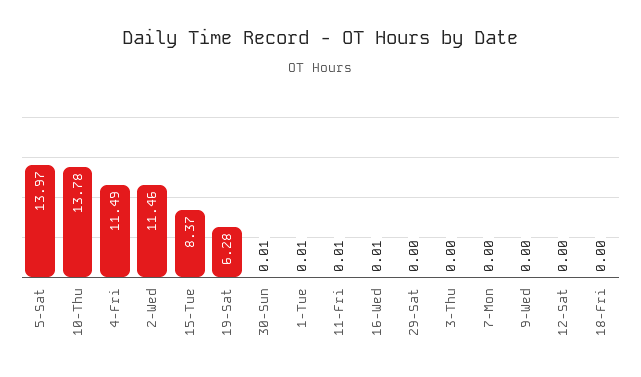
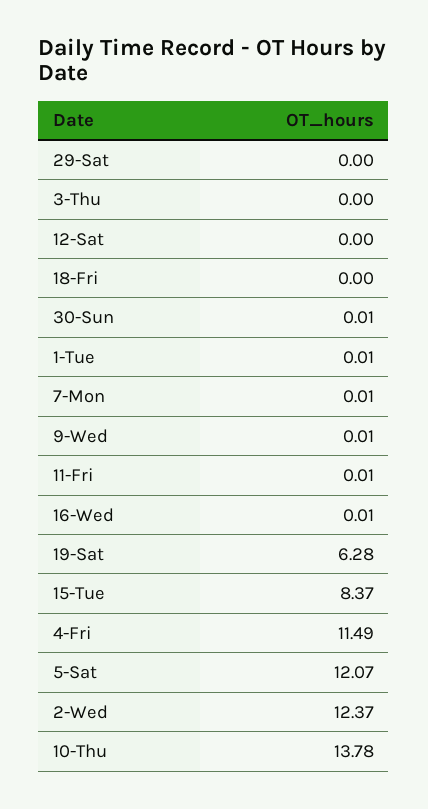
  {
-   "5-Sat": 13.97,
+   "5-Sat": 12.07,
    "10-Thu": 13.78,
    "4-Fri": 11.49,
-   "2-Wed": 11.46,
+   "2-Wed": 12.37,
    "15-Tue": 8.37,
    "19-Sat": 6.28,
    "30-Sun": 0.01,
    "1-Tue": 0.01,
    "11-Fri": 0.01,
    "16-Wed": 0.01,
    "29-Sat": 0,
    "3-Thu": 0,
-   "7-Mon": 0,
+   "7-Mon": 0.01,
-   "9-Wed": 0,
+   "9-Wed": 0.01,
    "12-Sat": 0,
    "18-Fri": 0
  }

